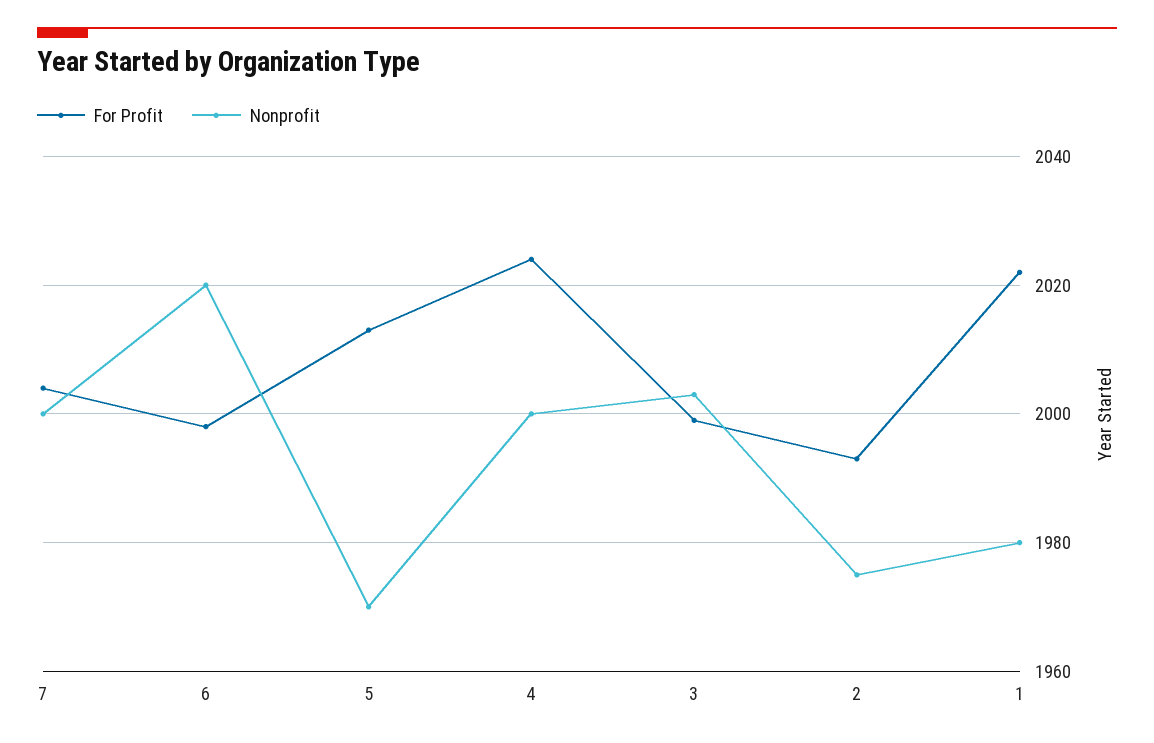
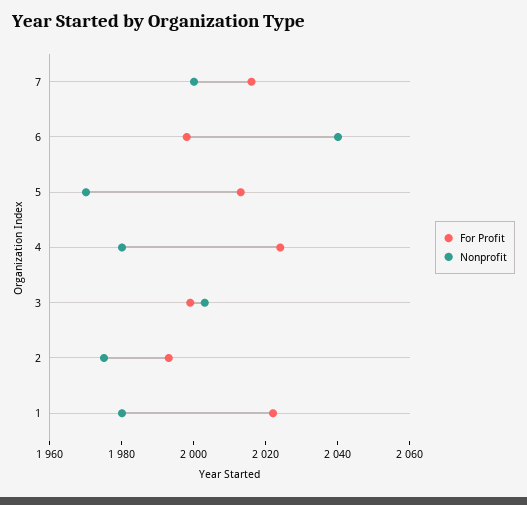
  {
    "For Profit": {
-     "7": 2005,
+     "7": 2015,
      "6": 2000,
      "5": 2015,
      "4": 2025,
      "3": 2000,
      "2": 1995,
      "1": 2020
    },
    "Nonprofit": {
      "7": 2000,
-     "6": 2020,
+     "6": 2040,
      "5": 1970,
-     "4": 2000,
+     "4": 1980,
      "3": 2005,
      "2": 1975,
      "1": 1980
    }
  }

